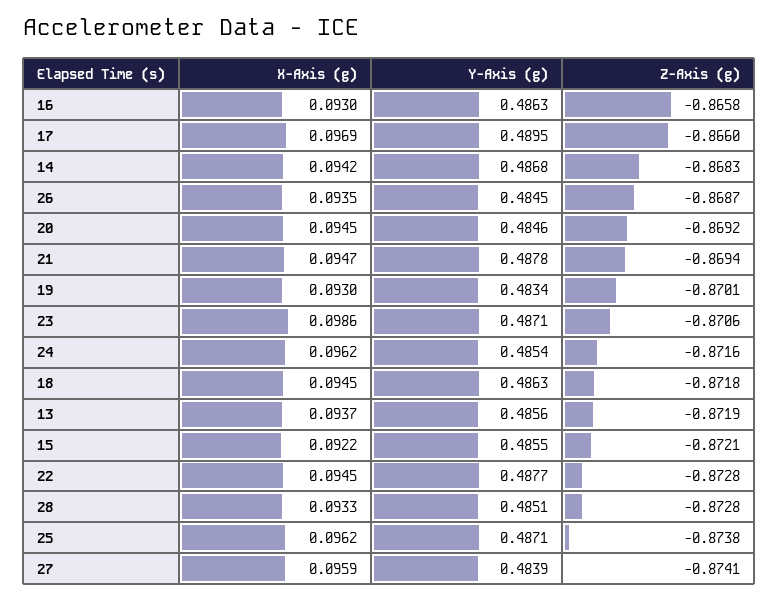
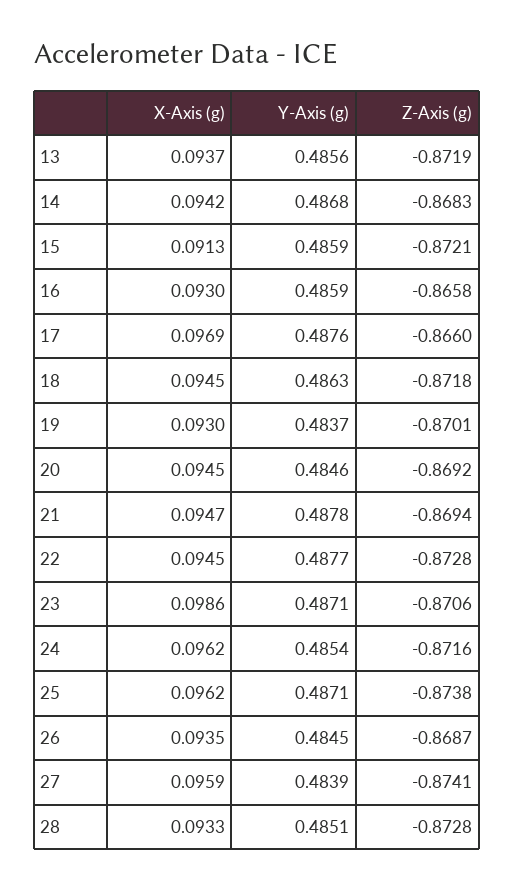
  {
    "X-Axis (g)": {
      "16": 0.093,
      "17": 0.0969,
      "14": 0.0942,
      "26": 0.0935,
      "20": 0.0945,
      "21": 0.0947,
      "19": 0.093,
      "23": 0.0986,
      "24": 0.0962,
      "18": 0.0945,
      "13": 0.0937,
-     "15": 0.0922,
+     "15": 0.0913,
      "22": 0.0945,
      "28": 0.0933,
      "25": 0.0962,
      "27": 0.0959
    },
    "Y-Axis (g)": {
-     "16": 0.4863,
+     "16": 0.4859,
-     "17": 0.4895,
+     "17": 0.4876,
      "14": 0.4868,
      "26": 0.4845,
      "20": 0.4846,
      "21": 0.4878,
-     "19": 0.4834,
+     "19": 0.4837,
      "23": 0.4871,
      "24": 0.4854,
      "18": 0.4863,
      "13": 0.4856,
-     "15": 0.4855,
+     "15": 0.4859,
      "22": 0.4877,
      "28": 0.4851,
      "25": 0.4871,
      "27": 0.4839
    },
    "Z-Axis (g)": {
      "16": -0.8658,
      "17": -0.866,
      "14": -0.8683,
      "26": -0.8687,
      "20": -0.8692,
      "21": -0.8694,
      "19": -0.8701,
      "23": -0.8706,
      "24": -0.8716,
      "18": -0.8718,
      "13": -0.8719,
      "15": -0.8721,
      "22": -0.8728,
      "28": -0.8728,
      "25": -0.8738,
      "27": -0.8741
    }
  }

